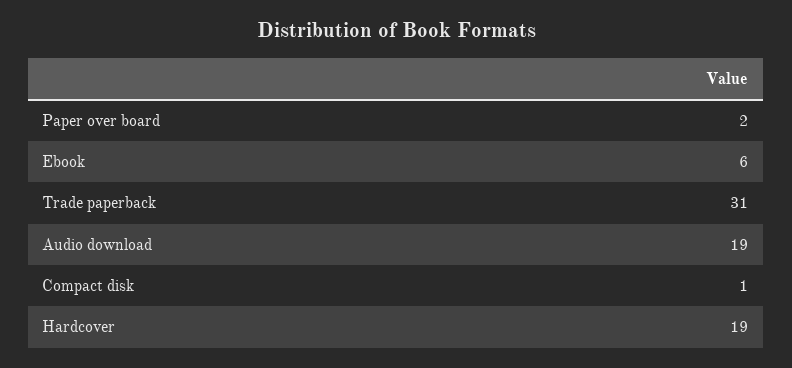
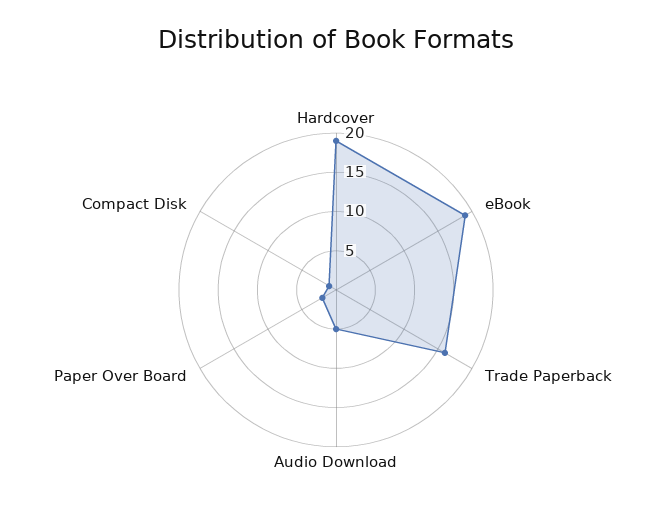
  {
    "Paper over board": 2,
-   "Ebook": 6,
+   "Ebook": 20,
-   "Trade paperback": 31,
+   "Trade paperback": 15,
-   "Audio download": 19,
+   "Audio download": 5,
    "Compact disk": 1,
    "Hardcover": 19
  }

